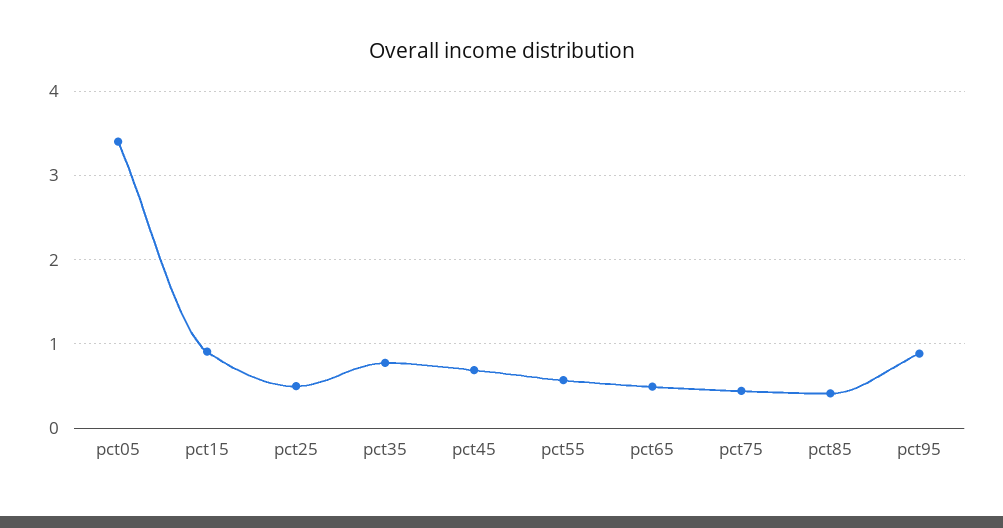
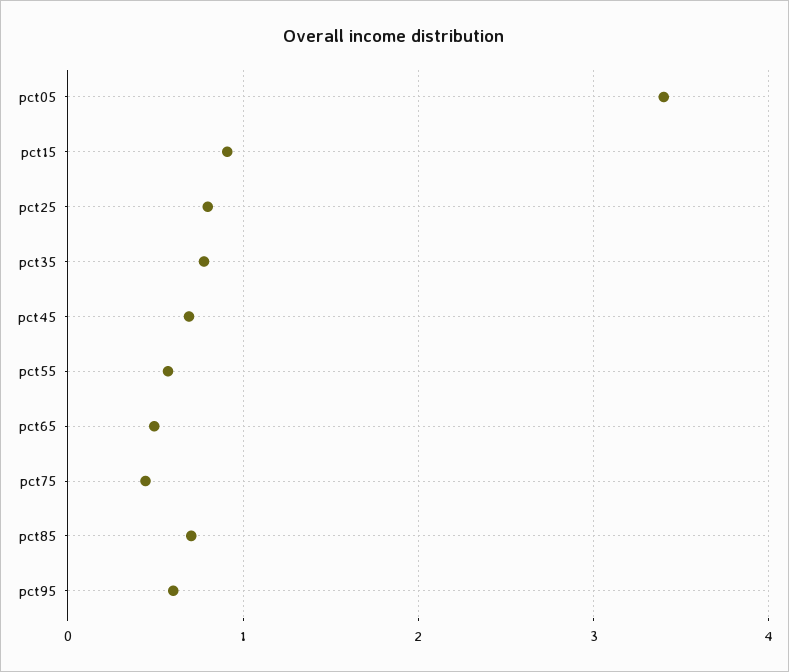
  {
    "pct05": 3.4,
    "pct15": 0.9,
-   "pct25": 0.5,
+   "pct25": 0.8,
    "pct35": 0.8,
    "pct45": 0.7,
    "pct55": 0.6,
    "pct65": 0.5,
    "pct75": 0.4,
-   "pct85": 0.4,
+   "pct85": 0.7,
-   "pct95": 0.9
+   "pct95": 0.6
  }

